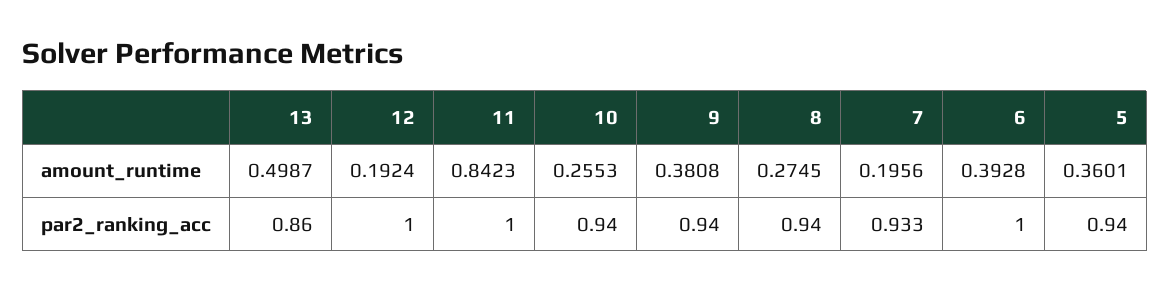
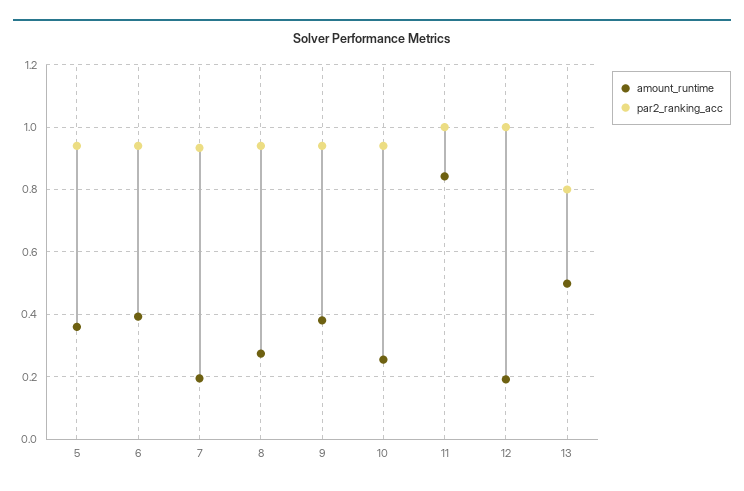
  {
    "amount_runtime": {
      "13": 0.4987,
      "12": 0.1924,
      "11": 0.8423,
      "10": 0.2553,
      "9": 0.3808,
      "8": 0.2745,
      "7": 0.1956,
      "6": 0.3928,
      "5": 0.3601
    },
    "par2_ranking_acc": {
-     "13": 0.86,
+     "13": 0.8,
      "12": 1,
      "11": 1,
      "10": 0.94,
      "9": 0.94,
      "8": 0.94,
      "7": 0.933,
-     "6": 1,
+     "6": 0.94,
      "5": 0.94
    }
  }

